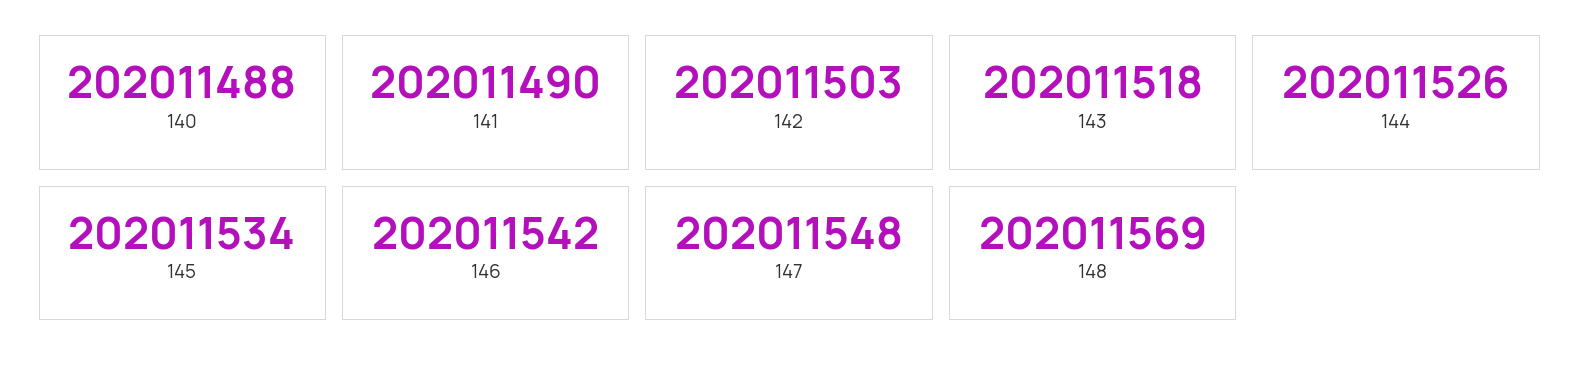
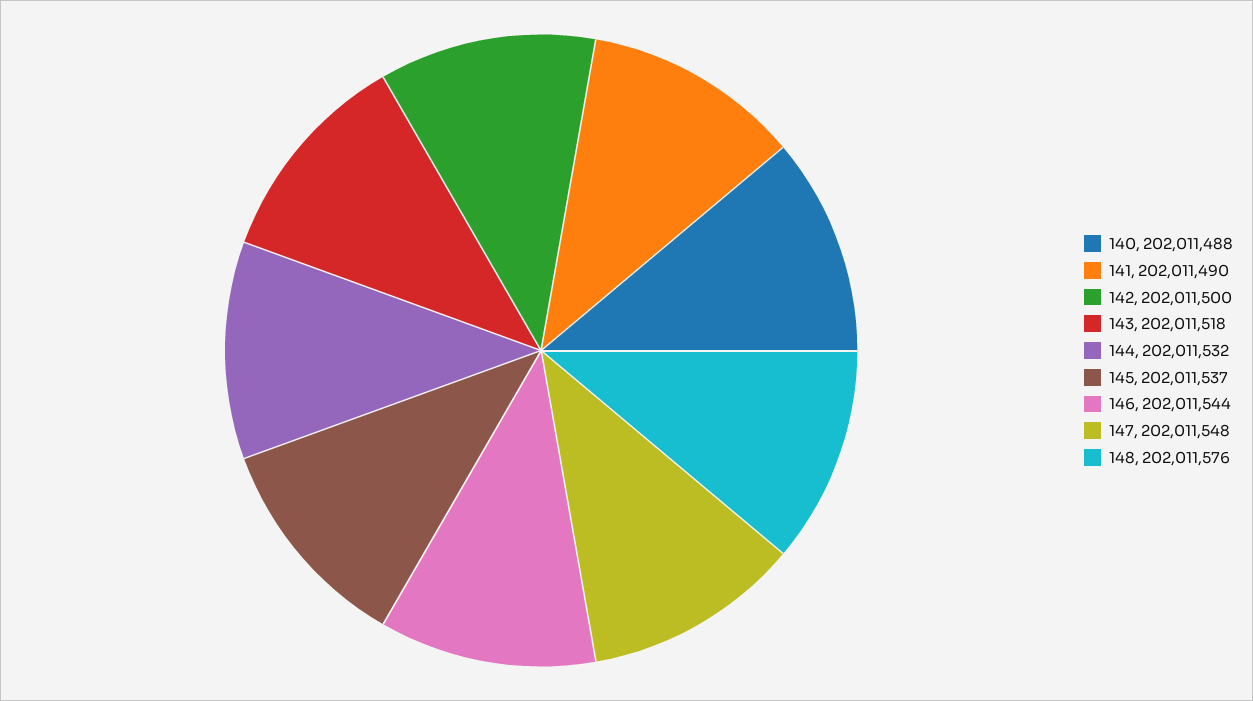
  {
    "140": 202011488,
    "141": 202011490,
-   "142": 202011503,
+   "142": 202011500,
    "143": 202011518,
-   "144": 202011526,
+   "144": 202011532,
-   "145": 202011534,
+   "145": 202011537,
-   "146": 202011542,
+   "146": 202011544,
    "147": 202011548,
-   "148": 202011569
+   "148": 202011576
  }

